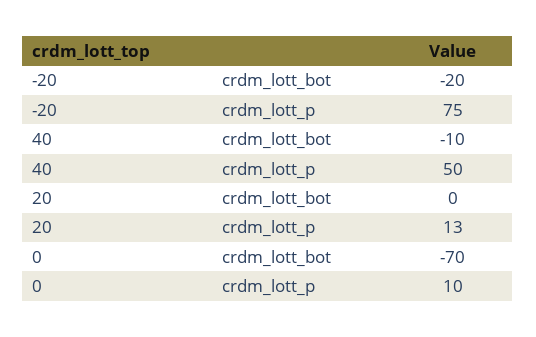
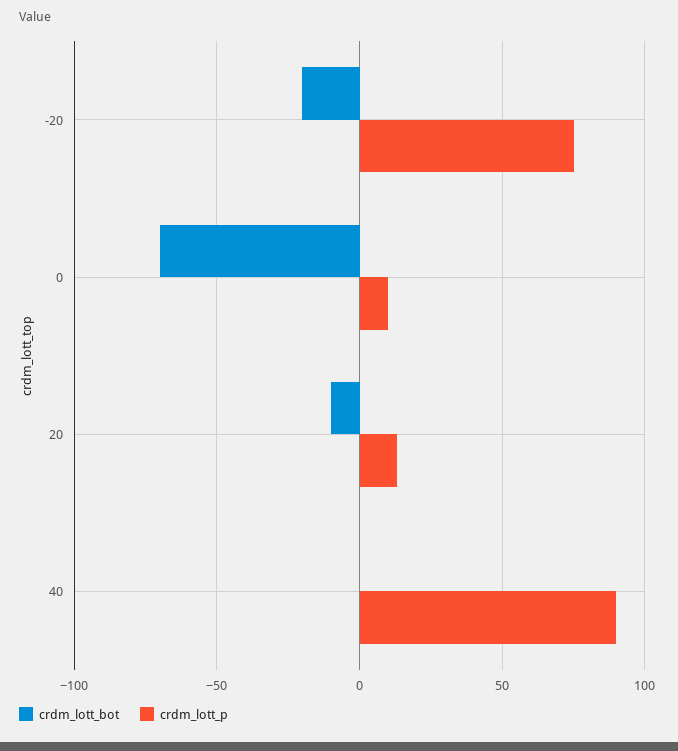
  {
    "crdm_lott_bot": {
      "-20": -20,
-     "40": -10,
+     "40": 0,
-     "20": 0,
+     "20": -10,
      "0": -70
    },
    "crdm_lott_p": {
      "-20": 75,
-     "40": 50,
+     "40": 90,
      "20": 13,
      "0": 10
    }
  }

